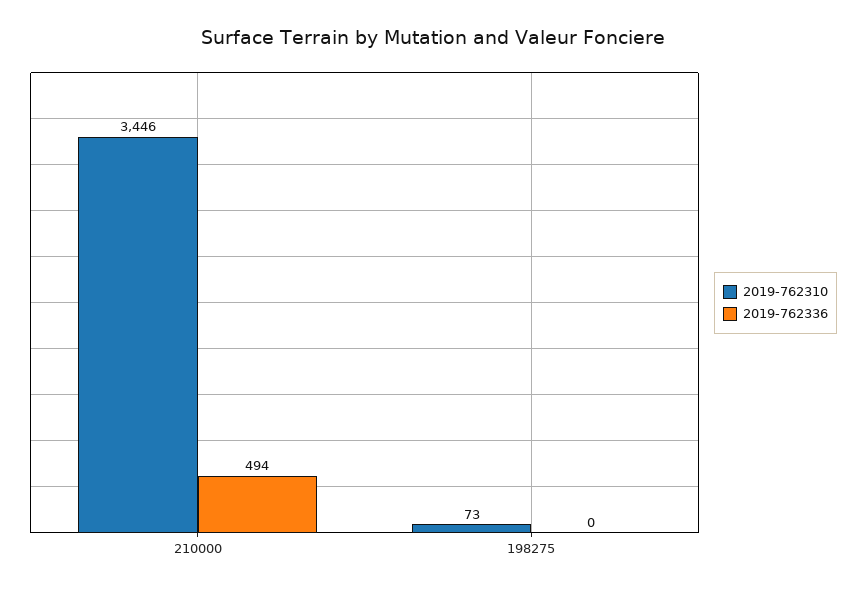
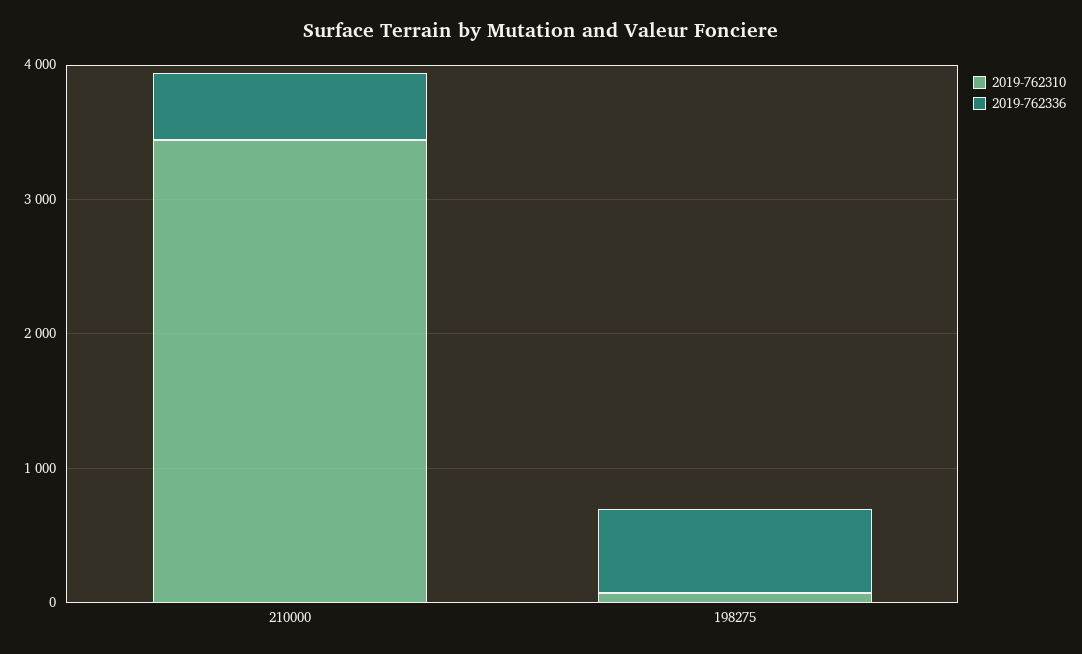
  {
    "2019-762310": {
      "210000": 3446,
      "198275": 73
    },
    "2019-762336": {
      "210000": 494,
-     "198275": 0
+     "198275": 600
    }
  }

